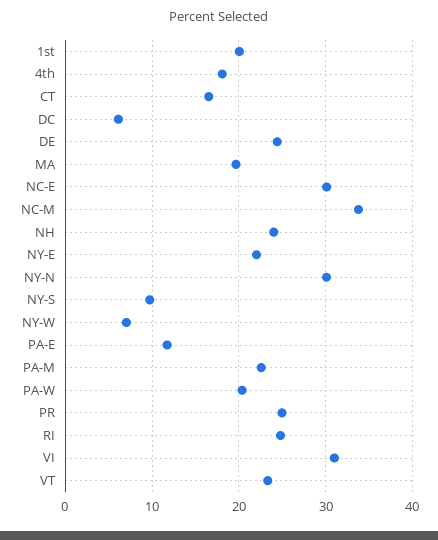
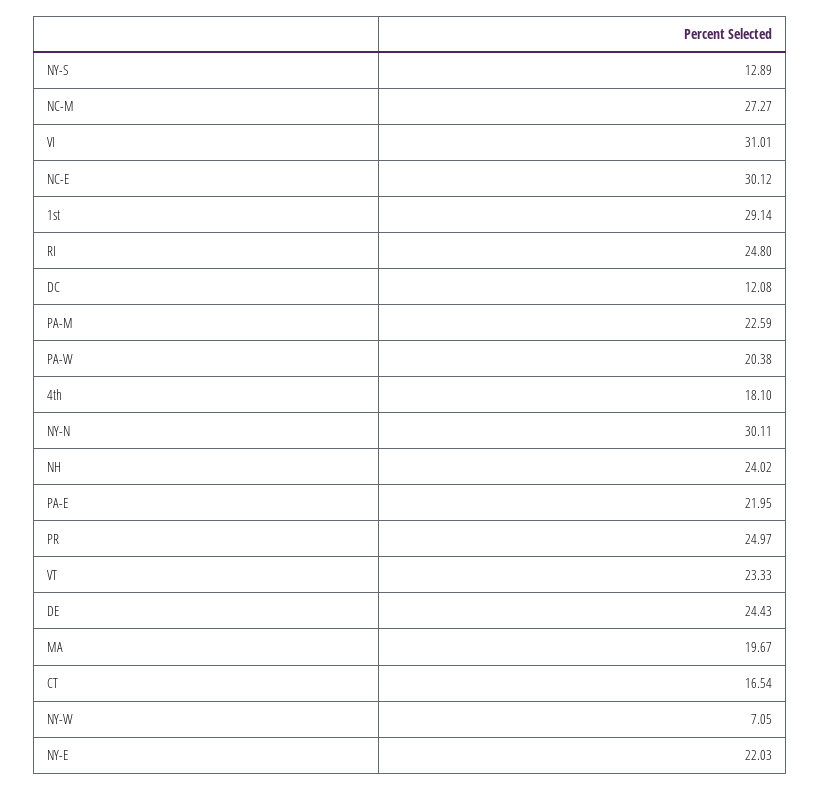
  {
-   "1st": 20,
+   "1st": 29.14,
    "4th": 18.1,
    "CT": 16.54,
-   "DC": 6,
+   "DC": 12.08,
    "DE": 24.43,
    "MA": 19.67,
    "NC-E": 30.12,
-   "NC-M": 34,
+   "NC-M": 27.27,
    "NH": 24.02,
    "NY-E": 22.03,
    "NY-N": 30.11,
-   "NY-S": 10,
+   "NY-S": 12.89,
    "NY-W": 7.05,
-   "PA-E": 12,
+   "PA-E": 21.95,
    "PA-M": 22.59,
    "PA-W": 20.38,
    "PR": 24.97,
    "RI": 24.8,
    "VI": 31.01,
    "VT": 23.33
  }

